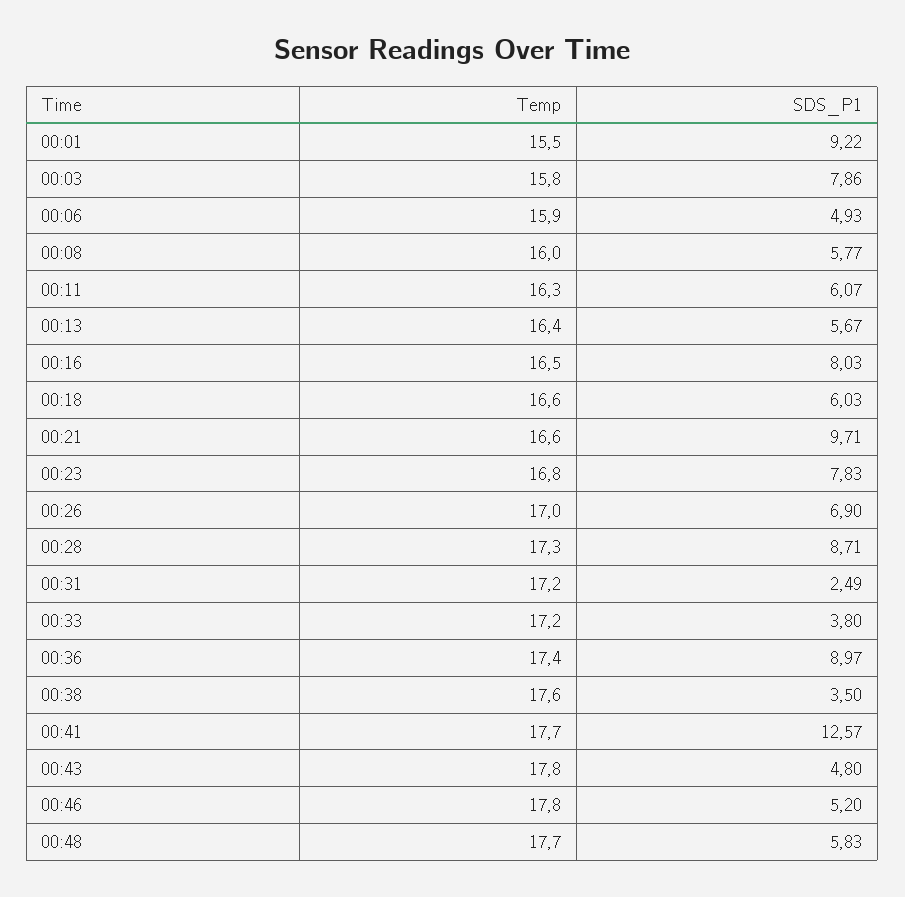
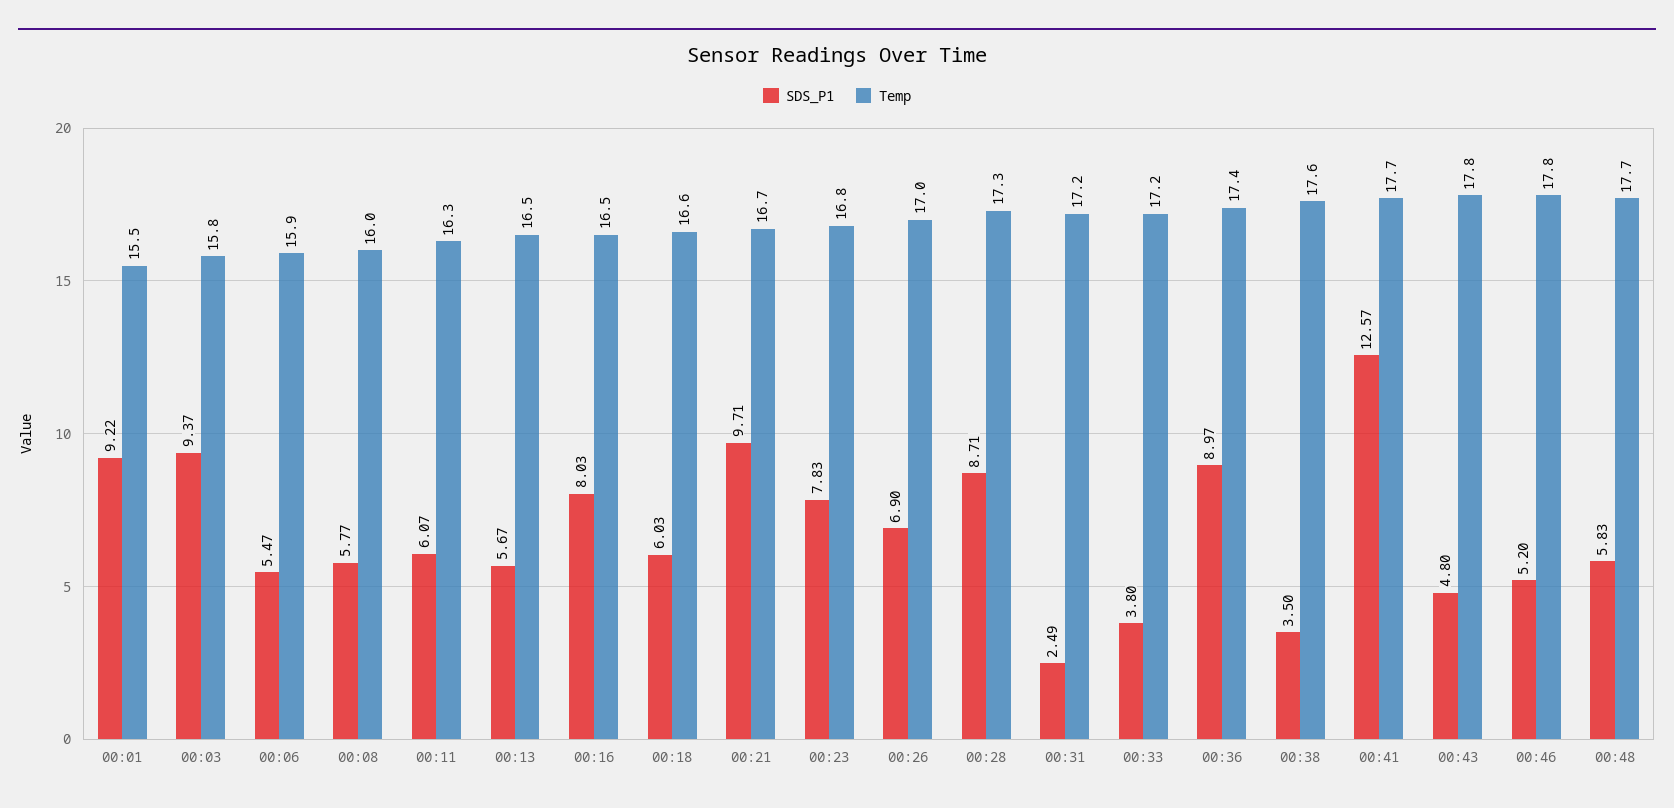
  {
    "Temp": {
      "00:01": 15.5,
      "00:03": 15.8,
      "00:06": 15.9,
      "00:08": 16,
      "00:11": 16.3,
-     "00:13": 16.4,
+     "00:13": 16.5,
      "00:16": 16.5,
      "00:18": 16.6,
-     "00:21": 16.6,
+     "00:21": 16.7,
      "00:23": 16.8,
      "00:26": 17,
      "00:28": 17.3,
      "00:31": 17.2,
      "00:33": 17.2,
      "00:36": 17.4,
      "00:38": 17.6,
      "00:41": 17.7,
      "00:43": 17.8,
      "00:46": 17.8,
      "00:48": 17.7
    },
    "SDS_P1": {
      "00:01": 9.22,
-     "00:03": 7.86,
+     "00:03": 9.37,
-     "00:06": 4.93,
+     "00:06": 5.47,
      "00:08": 5.77,
      "00:11": 6.07,
      "00:13": 5.67,
      "00:16": 8.03,
      "00:18": 6.03,
      "00:21": 9.71,
      "00:23": 7.83,
      "00:26": 6.9,
      "00:28": 8.71,
      "00:31": 2.49,
      "00:33": 3.8,
      "00:36": 8.97,
      "00:38": 3.5,
      "00:41": 12.57,
      "00:43": 4.8,
      "00:46": 5.2,
      "00:48": 5.83
    }
  }

